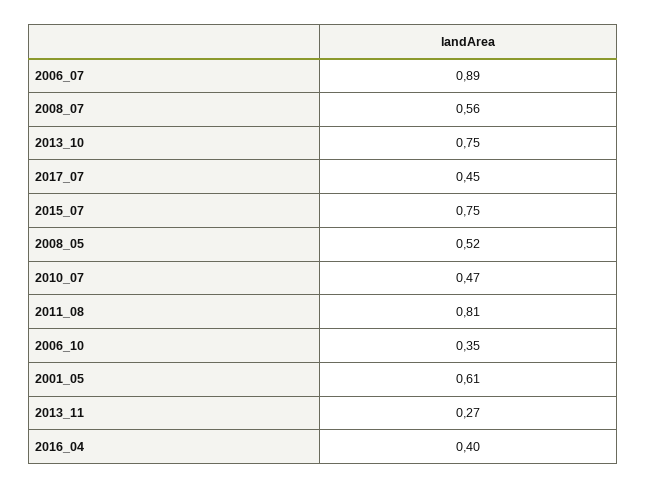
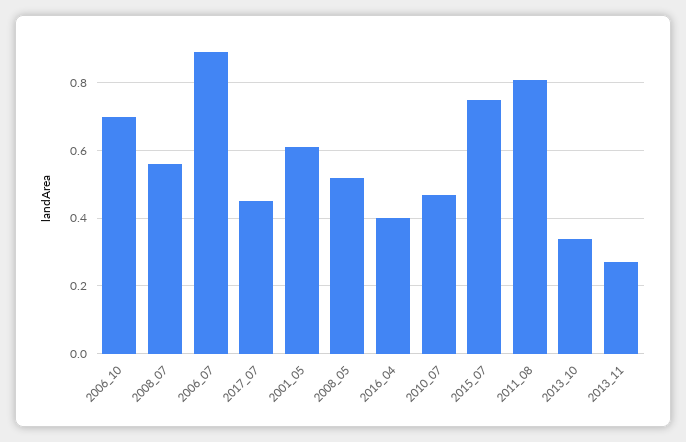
  {
    "2006_07": 0.89,
    "2008_07": 0.56,
-   "2013_10": 0.75,
+   "2013_10": 0.35,
    "2017_07": 0.45,
    "2015_07": 0.75,
    "2008_05": 0.52,
    "2010_07": 0.47,
    "2011_08": 0.81,
-   "2006_10": 0.35,
+   "2006_10": 0.7,
    "2001_05": 0.61,
    "2013_11": 0.27,
    "2016_04": 0.4
  }

